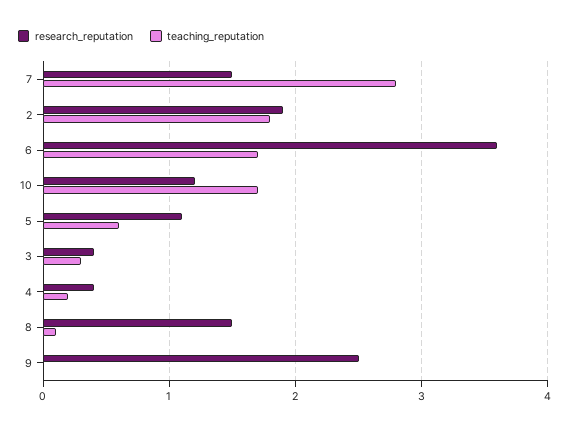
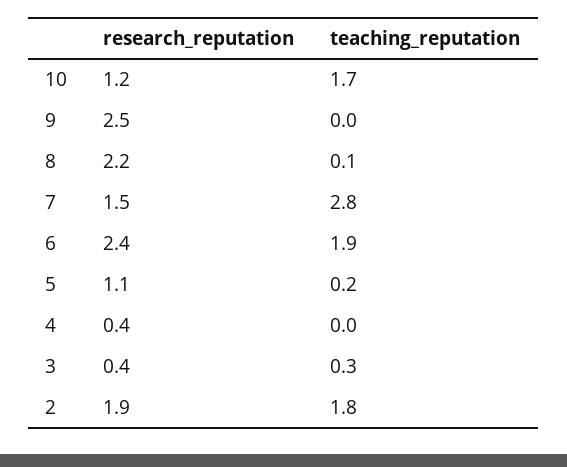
  {
    "research_reputation": {
      "7": 1.5,
      "2": 1.9,
-     "6": 3.6,
+     "6": 2.4,
      "10": 1.2,
      "5": 1.1,
      "3": 0.4,
      "4": 0.4,
-     "8": 1.5,
+     "8": 2.2,
      "9": 2.5
    },
    "teaching_reputation": {
      "7": 2.8,
      "2": 1.8,
-     "6": 1.7,
+     "6": 1.9,
      "10": 1.7,
-     "5": 0.6,
+     "5": 0.2,
      "3": 0.3,
-     "4": 0.2,
+     "4": 0,
      "8": 0.1,
      "9": 0
    }
  }

